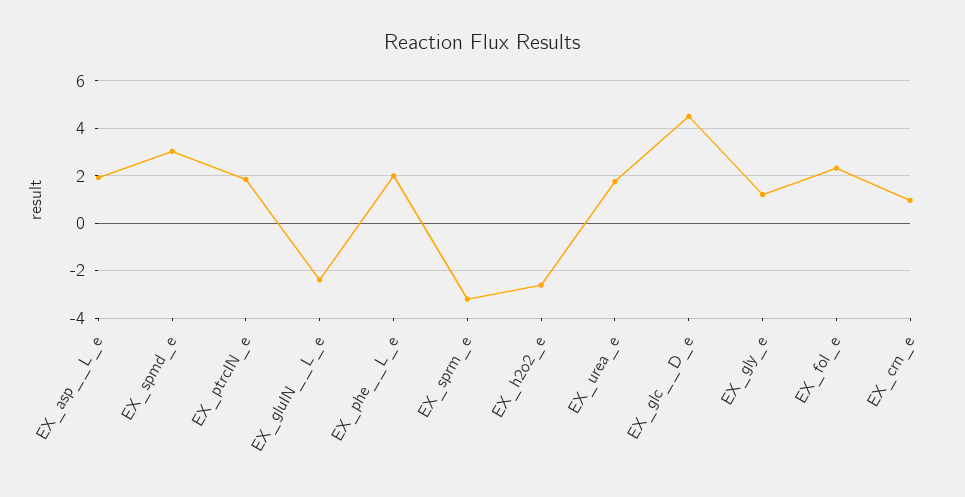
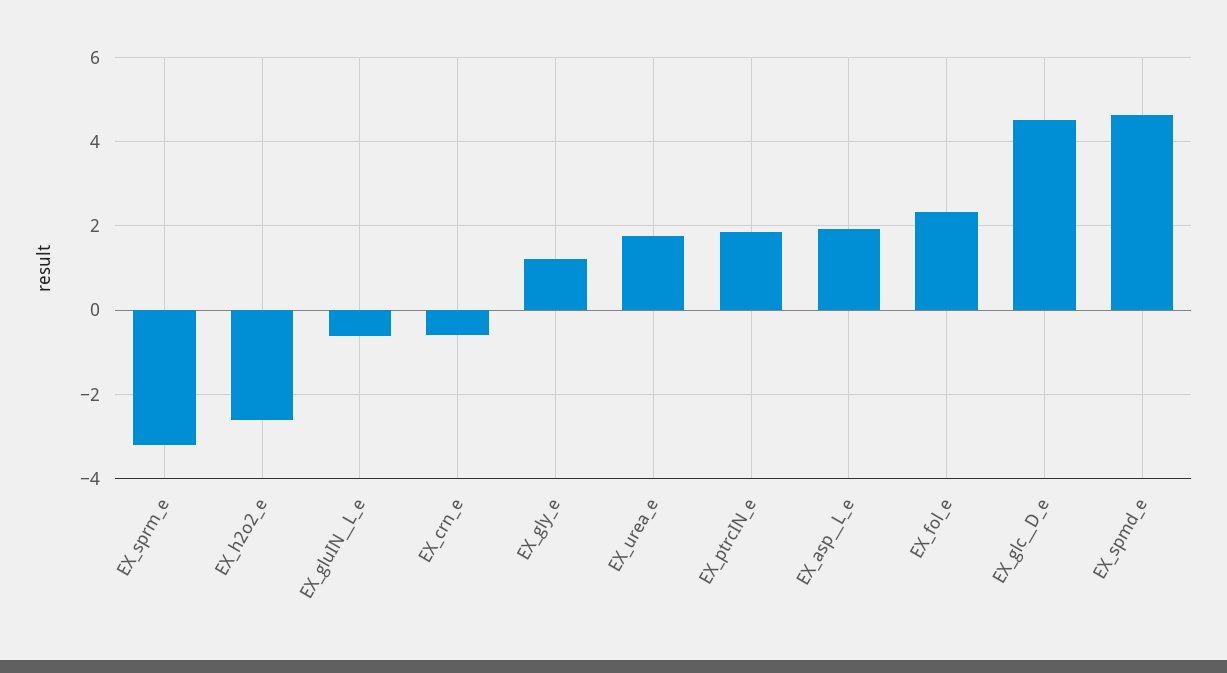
  {
    "EX_asp__L_e": 2,
-   "EX_spmd_e": 3,
+   "EX_spmd_e": 4.6,
    "EX_ptrcIN_e": 1.8,
-   "EX_gluIN__L_e": -2.5,
+   "EX_gluIN__L_e": -0.6,
-   "EX_phe__L_e": 2,
    "EX_sprm_e": -3.2,
    "EX_h2o2_e": -2.6,
    "EX_urea_e": 1.8,
    "EX_glc__D_e": 4.6,
    "EX_gly_e": 1.2,
    "EX_fol_e": 2.4,
-   "EX_crn_e": 1
+   "EX_crn_e": -0.6
  }

